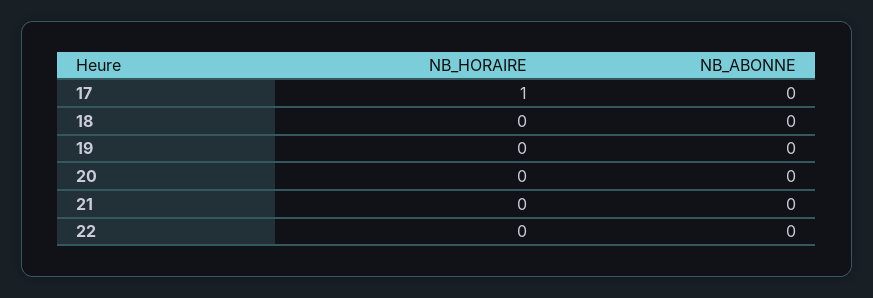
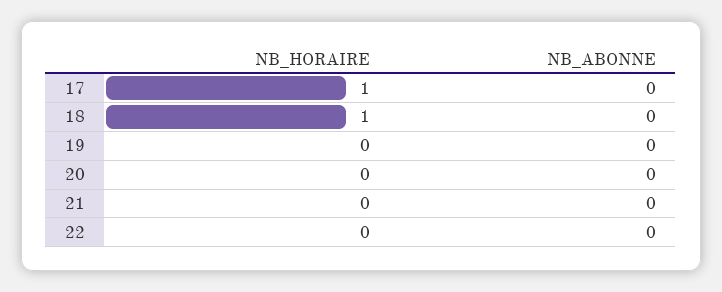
  {
    "NB_HORAIRE": {
      "17": 1,
-     "18": 0,
+     "18": 1,
      "19": 0,
      "20": 0,
      "21": 0,
      "22": 0
    },
    "NB_ABONNE": {
      "17": 0,
      "18": 0,
      "19": 0,
      "20": 0,
      "21": 0,
      "22": 0
    }
  }

